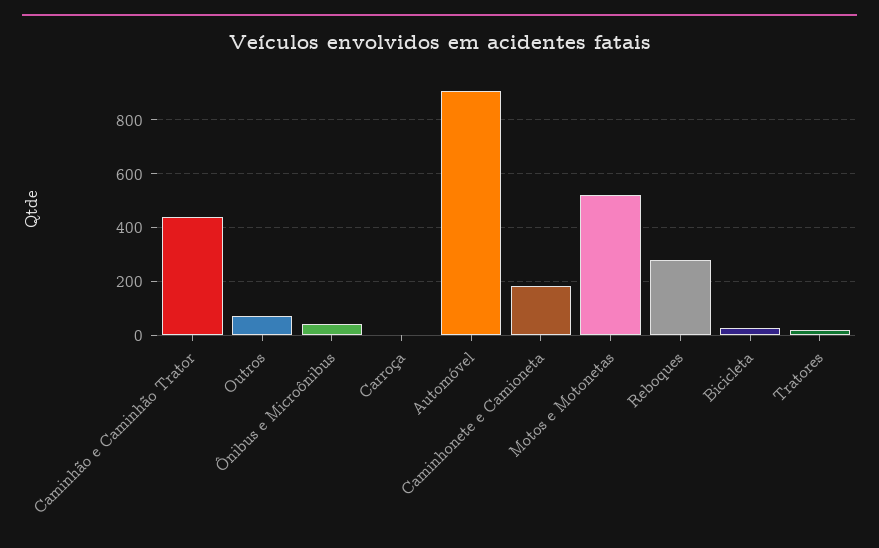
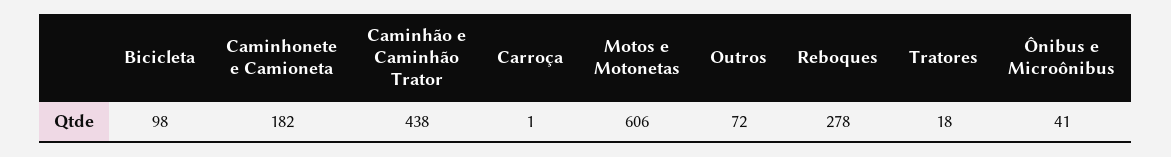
  {
    "Caminhão e Caminhão Trator": 438,
    "Outros": 72,
    "Ônibus e Microônibus": 41,
    "Carroça": 1,
-   "Automóvel": 900,
    "Caminhonete e Camioneta": 182,
-   "Motos e Motonetas": 525,
+   "Motos e Motonetas": 606,
    "Reboques": 278,
-   "Bicicleta": 25,
+   "Bicicleta": 98,
    "Tratores": 18
  }

